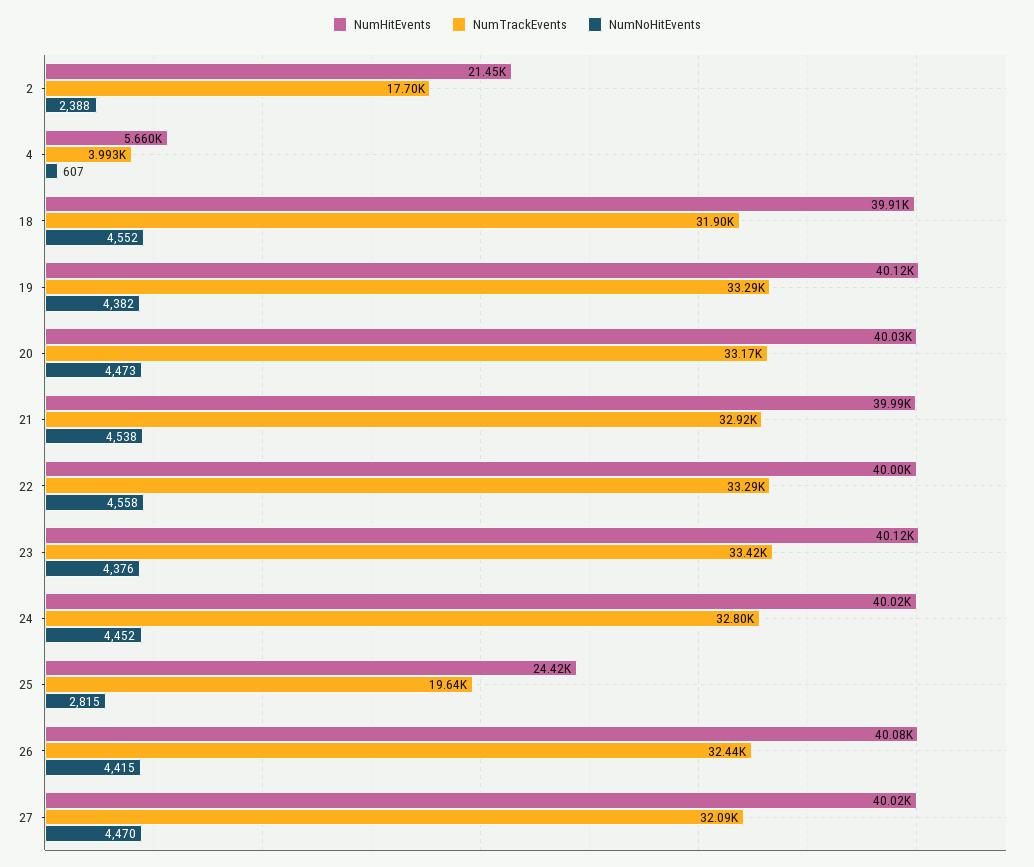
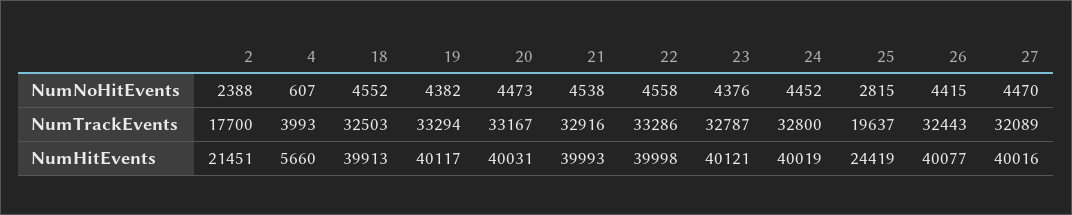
  {
    "NumHitEvents": {
      "2": 21451,
      "4": 5660,
      "18": 39913,
      "19": 40117,
      "20": 40031,
      "21": 39993,
      "22": 39998,
      "23": 40121,
      "24": 40019,
      "25": 24419,
      "26": 40077,
      "27": 40016
    },
    "NumTrackEvents": {
      "2": 17700,
      "4": 3993,
-     "18": 31900,
+     "18": 32503,
      "19": 33294,
      "20": 33167,
      "21": 32916,
      "22": 33286,
-     "23": 33420,
+     "23": 32787,
      "24": 32800,
      "25": 19637,
      "26": 32443,
      "27": 32089
    },
    "NumNoHitEvents": {
      "2": 2388,
      "4": 607,
      "18": 4552,
      "19": 4382,
      "20": 4473,
      "21": 4538,
      "22": 4558,
      "23": 4376,
      "24": 4452,
      "25": 2815,
      "26": 4415,
      "27": 4470
    }
  }

